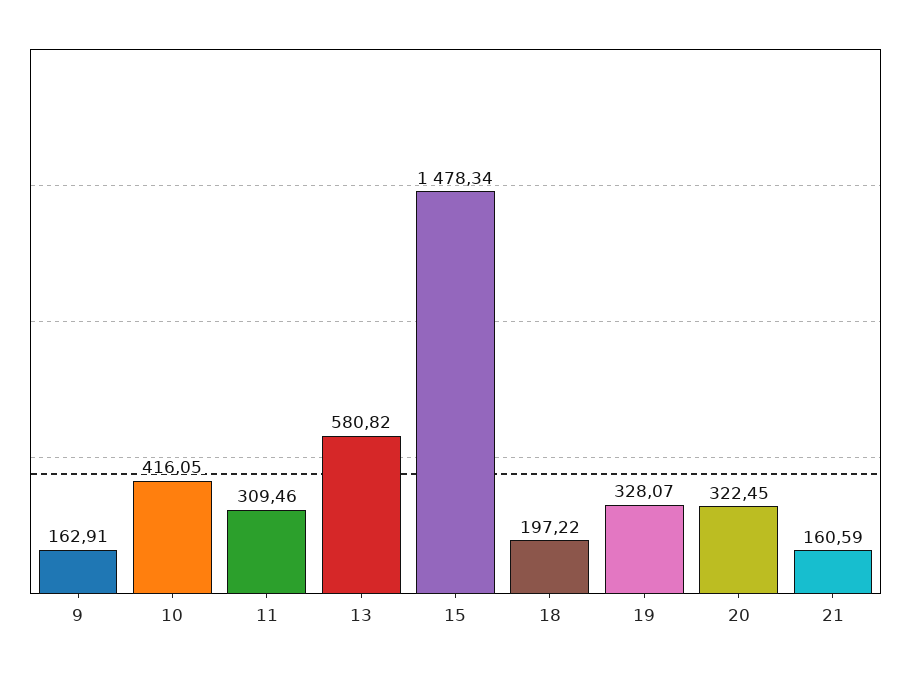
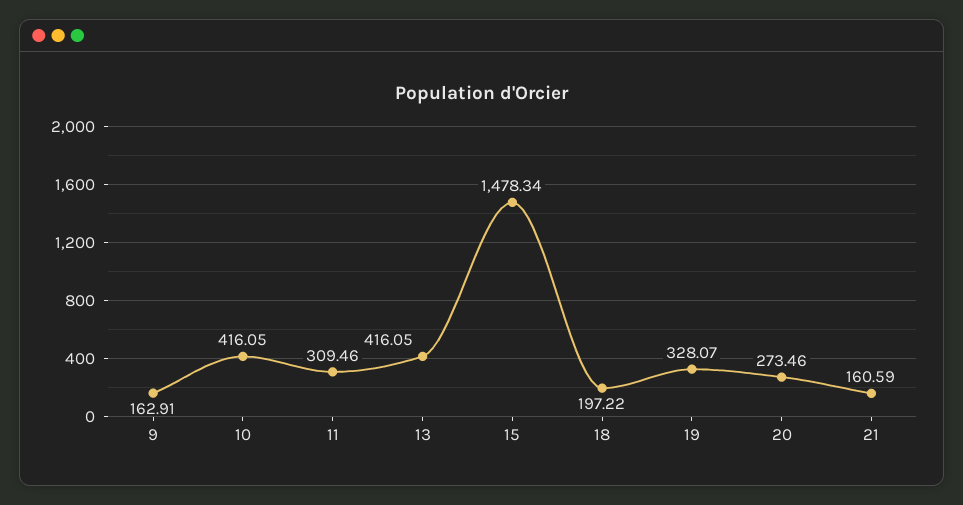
  {
    "9": 162.91,
    "10": 416.05,
    "11": 309.46,
-   "13": 580.82,
+   "13": 416.05,
    "15": 1478.34,
    "18": 197.22,
    "19": 328.07,
-   "20": 322.45,
+   "20": 273.46,
    "21": 160.59
  }

